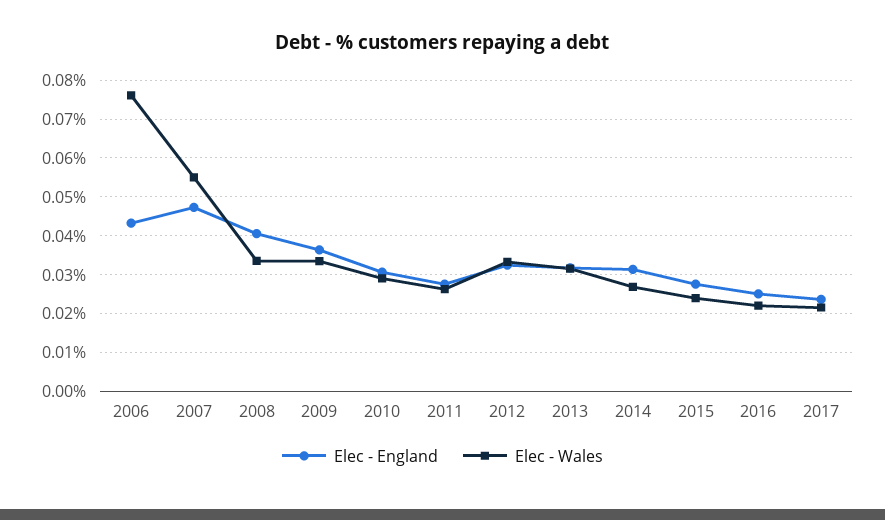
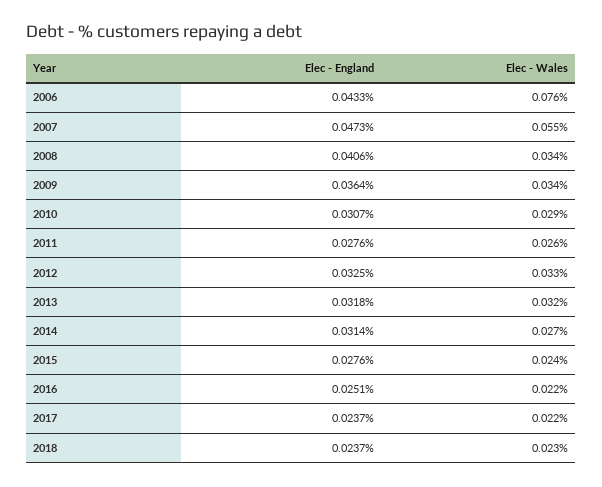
  {
    "Elec - England": {
      "2006": 0.0433,
      "2007": 0.0473,
      "2008": 0.0406,
      "2009": 0.0364,
      "2010": 0.0307,
      "2011": 0.0276,
      "2012": 0.0325,
      "2013": 0.0318,
      "2014": 0.0314,
      "2015": 0.0276,
      "2016": 0.0251,
-     "2017": 0.0237
+     "2017": 0.0237,
+     "2018": 0.0237
    },
    "Elec - Wales": {
      "2006": 0.076,
      "2007": 0.055,
      "2008": 0.034,
      "2009": 0.034,
      "2010": 0.029,
      "2011": 0.026,
      "2012": 0.033,
      "2013": 0.032,
      "2014": 0.027,
      "2015": 0.024,
      "2016": 0.022,
-     "2017": 0.022
+     "2017": 0.022,
+     "2018": 0.023
    }
  }

